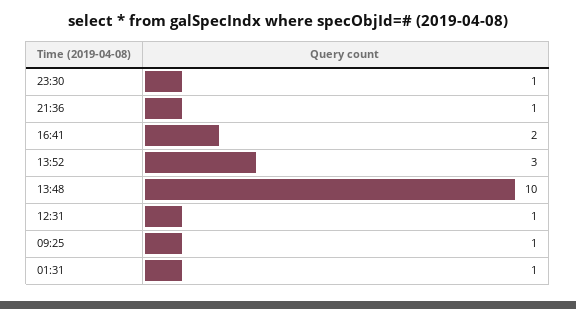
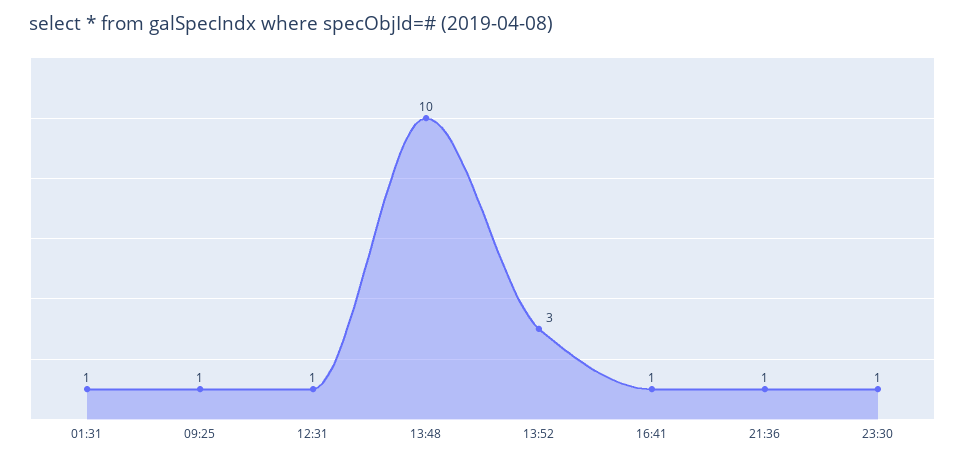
  {
    "23:30": 1,
    "21:36": 1,
-   "16:41": 2,
+   "16:41": 1,
    "13:52": 3,
    "13:48": 10,
    "12:31": 1,
    "09:25": 1,
    "01:31": 1
  }

